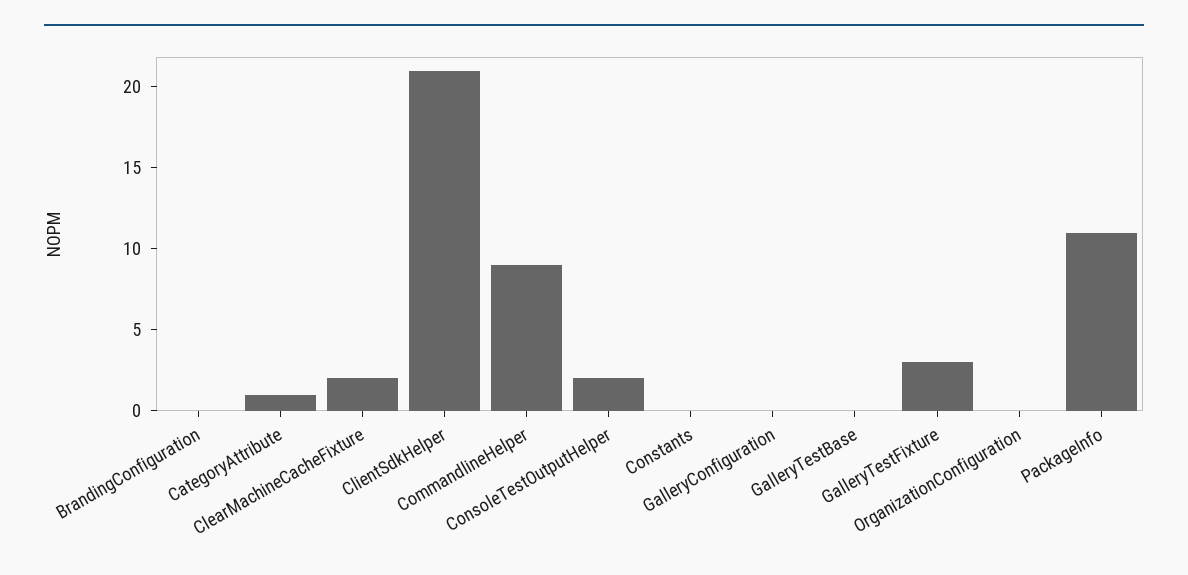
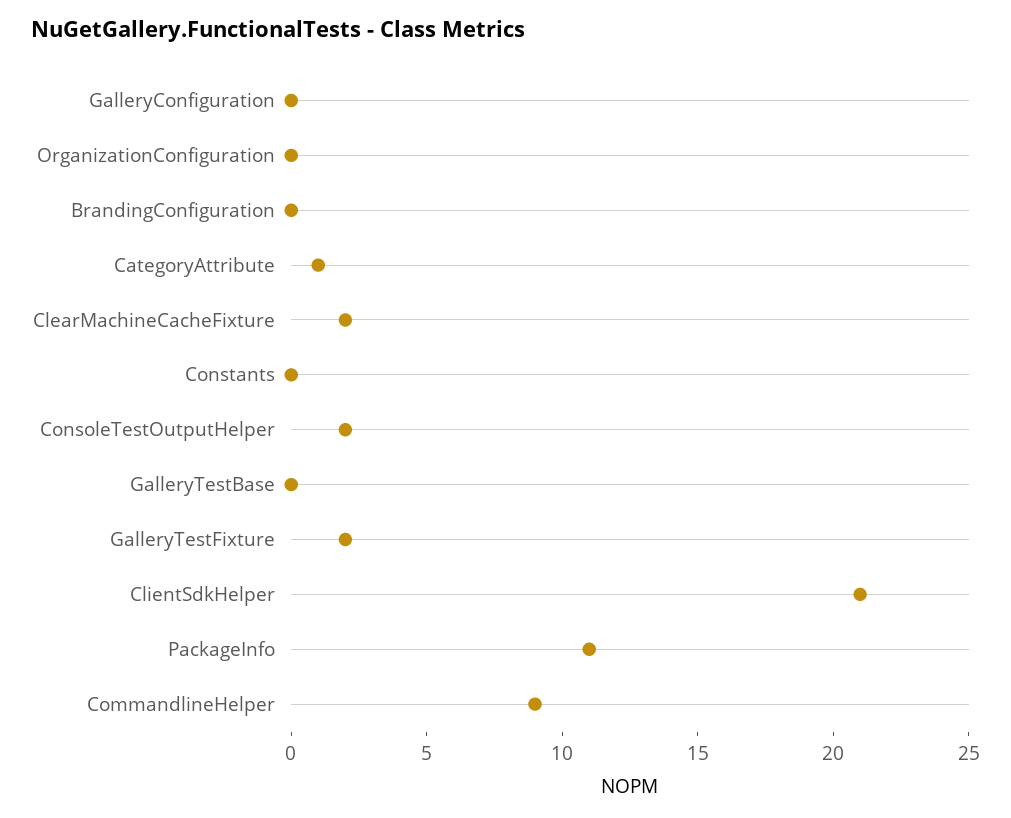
  {
    "BrandingConfiguration": 0,
    "CategoryAttribute": 1,
    "ClearMachineCacheFixture": 2,
    "ClientSdkHelper": 21,
    "CommandlineHelper": 9,
    "ConsoleTestOutputHelper": 2,
    "Constants": 0,
    "GalleryConfiguration": 0,
    "GalleryTestBase": 0,
-   "GalleryTestFixture": 3,
+   "GalleryTestFixture": 2,
    "OrganizationConfiguration": 0,
    "PackageInfo": 11
  }

